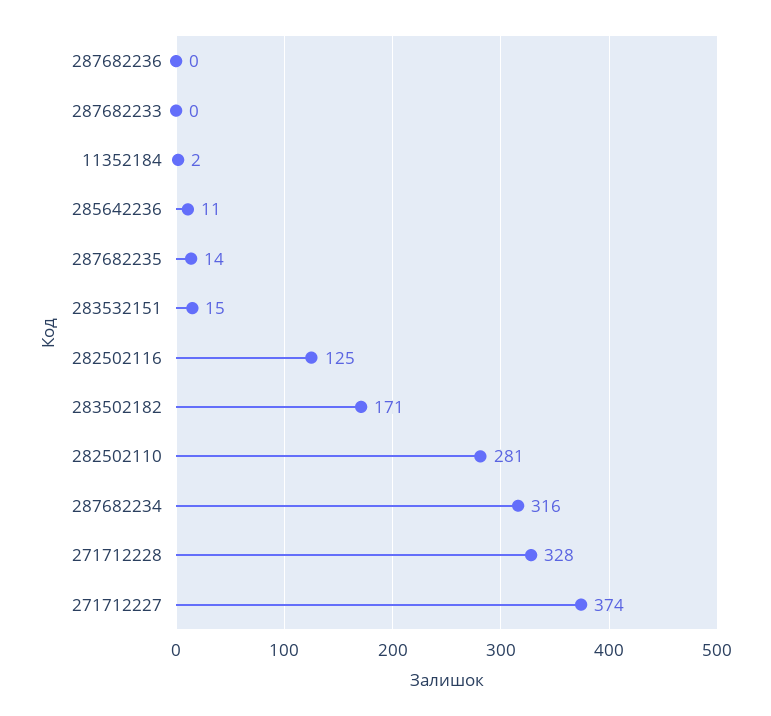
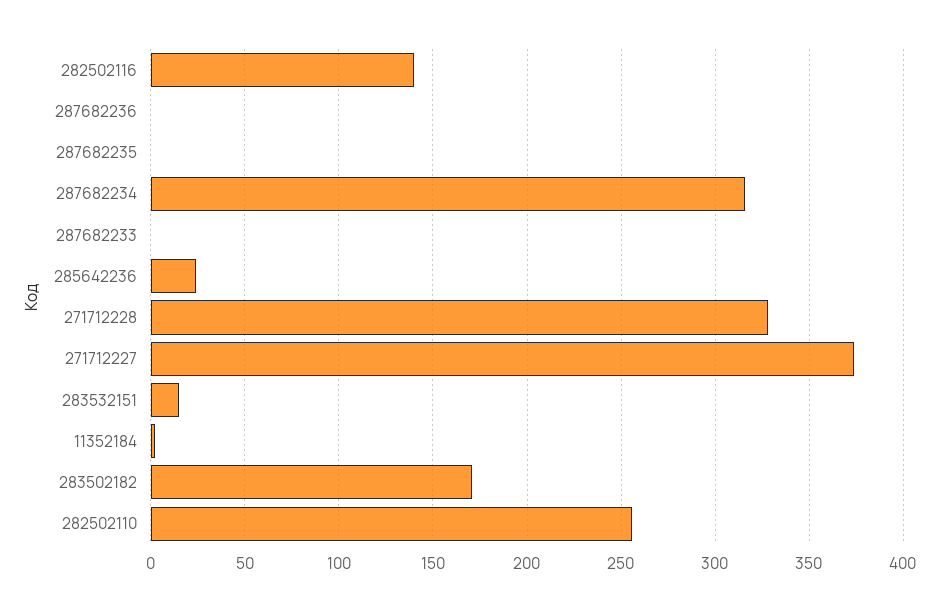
  {
    "287682236": 0,
    "287682233": 0,
    "11352184": 2,
-   "285642236": 11,
+   "285642236": 25,
-   "287682235": 14,
+   "287682235": 0,
    "283532151": 15,
-   "282502116": 125,
+   "282502116": 140,
    "283502182": 171,
-   "282502110": 281,
+   "282502110": 255,
    "287682234": 316,
    "271712228": 328,
    "271712227": 374
  }

